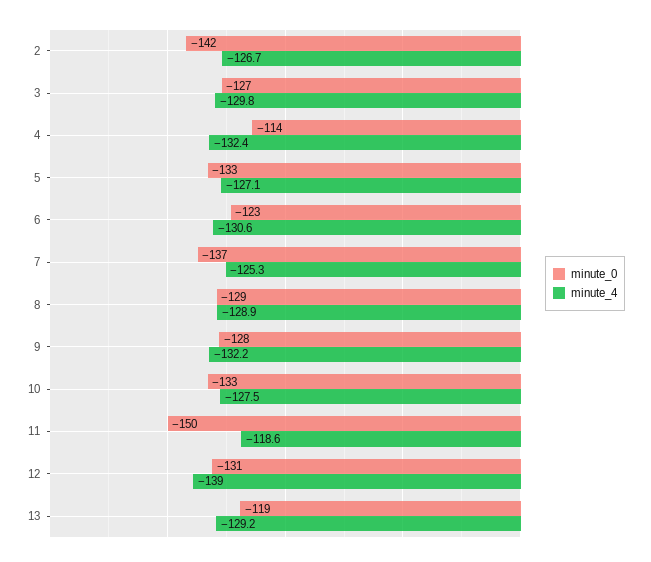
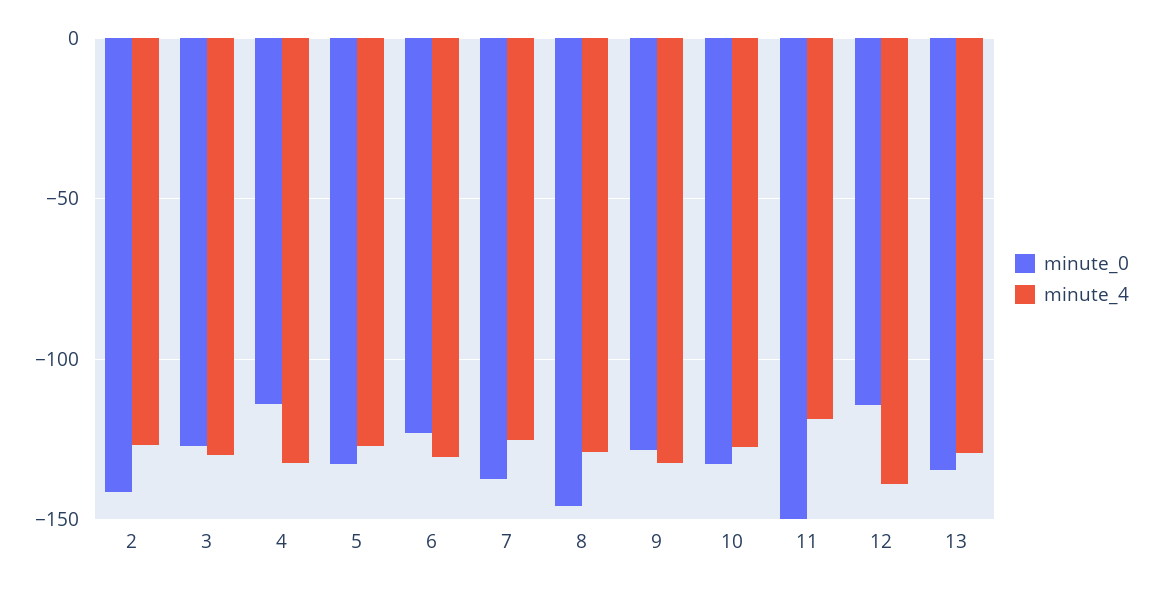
  {
    "minute_0": {
      "2": -142,
      "3": -127,
      "4": -114,
      "5": -133,
      "6": -123,
      "7": -137,
-     "8": -129,
+     "8": -145,
      "9": -128,
      "10": -133,
      "11": -150,
-     "12": -131,
+     "12": -115,
-     "13": -119
+     "13": -135
    },
    "minute_4": {
      "2": -126.7,
      "3": -129.8,
      "4": -132.4,
      "5": -127.1,
      "6": -130.6,
      "7": -125.3,
      "8": -128.9,
      "9": -132.2,
      "10": -127.5,
      "11": -118.6,
      "12": -139,
      "13": -129.2
    }
  }

